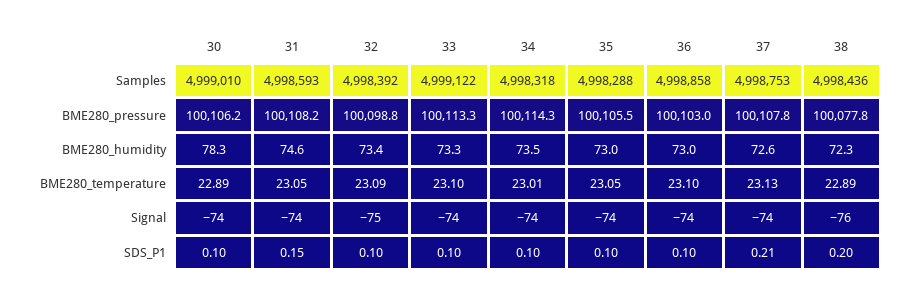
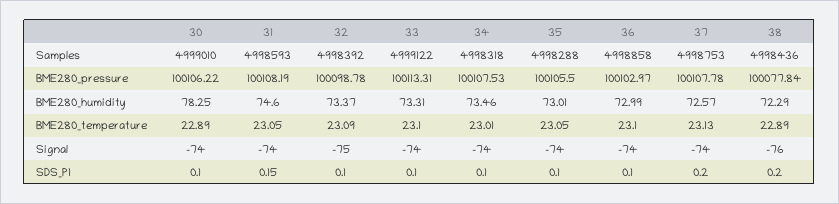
  {
    "30": {
      "Samples": 4999010,
      "BME280_pressure": 100106.22,
      "BME280_humidity": 78.25,
      "BME280_temperature": 22.89,
      "Signal": -74,
      "SDS_P1": 0.1
    },
    "31": {
      "Samples": 4998593,
      "BME280_pressure": 100108.19,
      "BME280_humidity": 74.6,
      "BME280_temperature": 23.05,
      "Signal": -74,
      "SDS_P1": 0.15
    },
    "32": {
      "Samples": 4998392,
      "BME280_pressure": 100098.78,
      "BME280_humidity": 73.37,
      "BME280_temperature": 23.09,
      "Signal": -75,
      "SDS_P1": 0.1
    },
    "33": {
      "Samples": 4999122,
      "BME280_pressure": 100113.31,
      "BME280_humidity": 73.31,
      "BME280_temperature": 23.1,
      "Signal": -74,
      "SDS_P1": 0.1
    },
    "34": {
      "Samples": 4998318,
-     "BME280_pressure": 100114.3,
+     "BME280_pressure": 100107.53,
      "BME280_humidity": 73.46,
      "BME280_temperature": 23.01,
      "Signal": -74,
      "SDS_P1": 0.1
    },
    "35": {
      "Samples": 4998288,
      "BME280_pressure": 100105.5,
      "BME280_humidity": 73.01,
      "BME280_temperature": 23.05,
      "Signal": -74,
      "SDS_P1": 0.1
    },
    "36": {
      "Samples": 4998858,
      "BME280_pressure": 100102.97,
      "BME280_humidity": 72.99,
      "BME280_temperature": 23.1,
      "Signal": -74,
      "SDS_P1": 0.1
    },
    "37": {
      "Samples": 4998753,
      "BME280_pressure": 100107.78,
      "BME280_humidity": 72.57,
      "BME280_temperature": 23.13,
      "Signal": -74,
-     "SDS_P1": 0.21
+     "SDS_P1": 0.2
    },
    "38": {
      "Samples": 4998436,
      "BME280_pressure": 100077.84,
      "BME280_humidity": 72.29,
      "BME280_temperature": 22.89,
      "Signal": -76,
      "SDS_P1": 0.2
    }
  }

